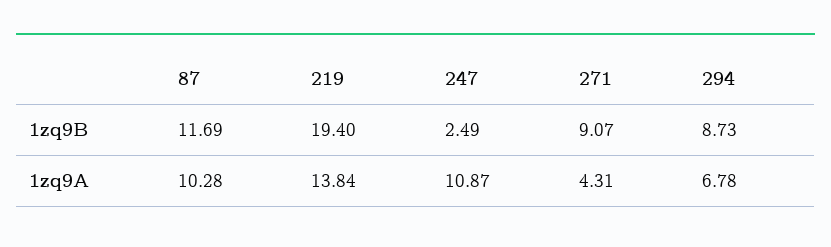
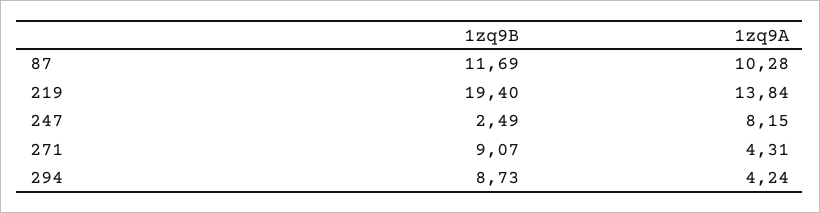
  {
    "87": {
      "1zq9B": 11.69,
      "1zq9A": 10.28
    },
    "219": {
      "1zq9B": 19.4,
      "1zq9A": 13.84
    },
    "247": {
      "1zq9B": 2.49,
-     "1zq9A": 10.87
+     "1zq9A": 8.15
    },
    "271": {
      "1zq9B": 9.07,
      "1zq9A": 4.31
    },
    "294": {
      "1zq9B": 8.73,
-     "1zq9A": 6.78
+     "1zq9A": 4.24
    }
  }

